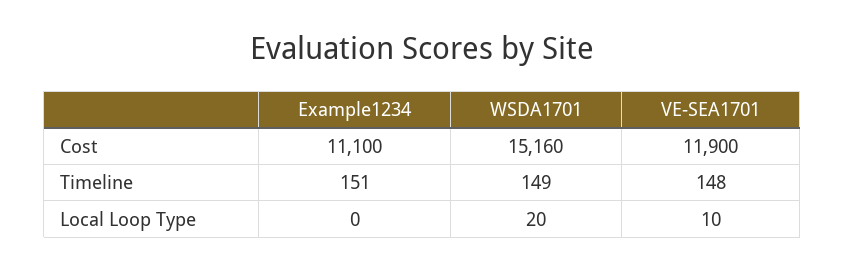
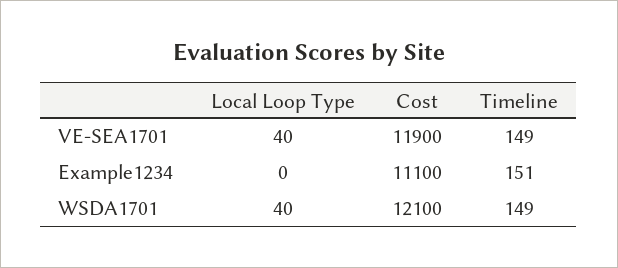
  {
    "Example1234": {
      "Cost": 11100,
      "Timeline": 151,
      "Local Loop Type": 0
    },
    "WSDA1701": {
-     "Cost": 15160,
+     "Cost": 12100,
      "Timeline": 149,
-     "Local Loop Type": 20
+     "Local Loop Type": 40
    },
    "VE-SEA1701": {
      "Cost": 11900,
-     "Timeline": 148,
+     "Timeline": 149,
-     "Local Loop Type": 10
+     "Local Loop Type": 40
    }
  }

